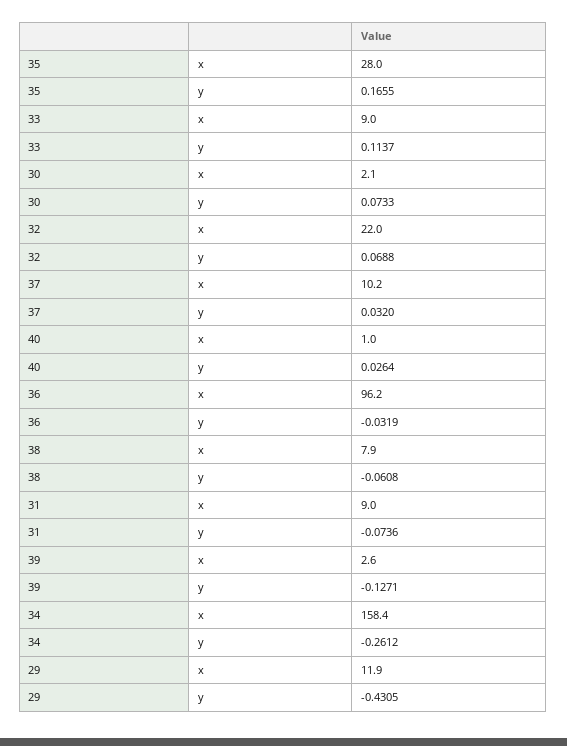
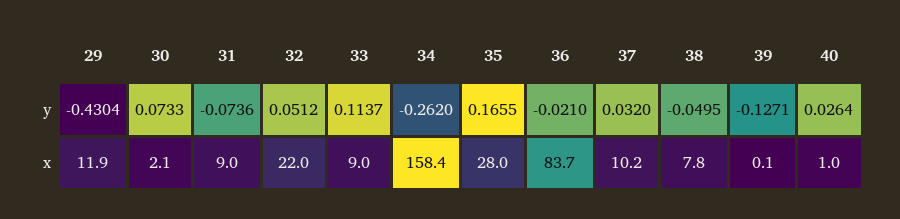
  {
    "35": {
      "x": 28,
      "y": 0.1655
    },
    "33": {
      "x": 9,
      "y": 0.1137
    },
    "30": {
      "x": 2.1,
      "y": 0.0733
    },
    "32": {
      "x": 22,
-     "y": 0.0688
+     "y": 0.0512
    },
    "37": {
      "x": 10.2,
      "y": 0.032
    },
    "40": {
      "x": 1,
      "y": 0.0264
    },
    "36": {
-     "x": 96.2,
+     "x": 83.7,
-     "y": -0.0319
+     "y": -0.021
    },
    "38": {
-     "x": 7.9,
+     "x": 7.8,
-     "y": -0.0608
+     "y": -0.0495
    },
    "31": {
      "x": 9,
      "y": -0.0736
    },
    "39": {
-     "x": 2.6,
+     "x": 0.1,
      "y": -0.1271
    },
    "34": {
      "x": 158.4,
-     "y": -0.2612
+     "y": -0.262
    },
    "29": {
      "x": 11.9,
-     "y": -0.4305
+     "y": -0.4304
    }
  }

